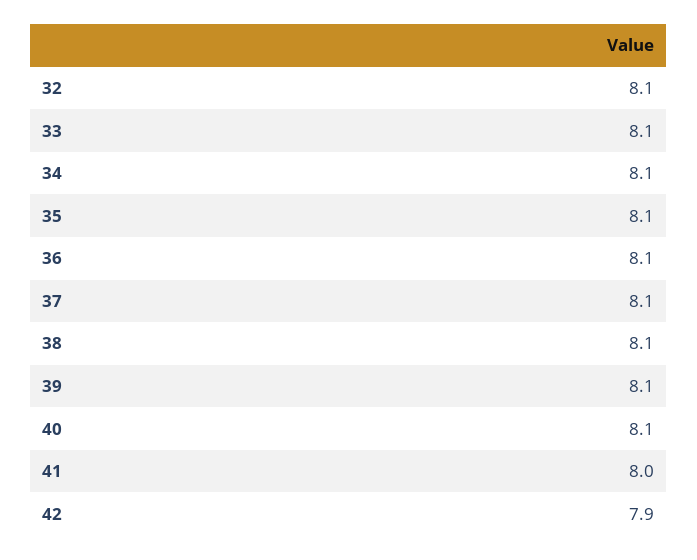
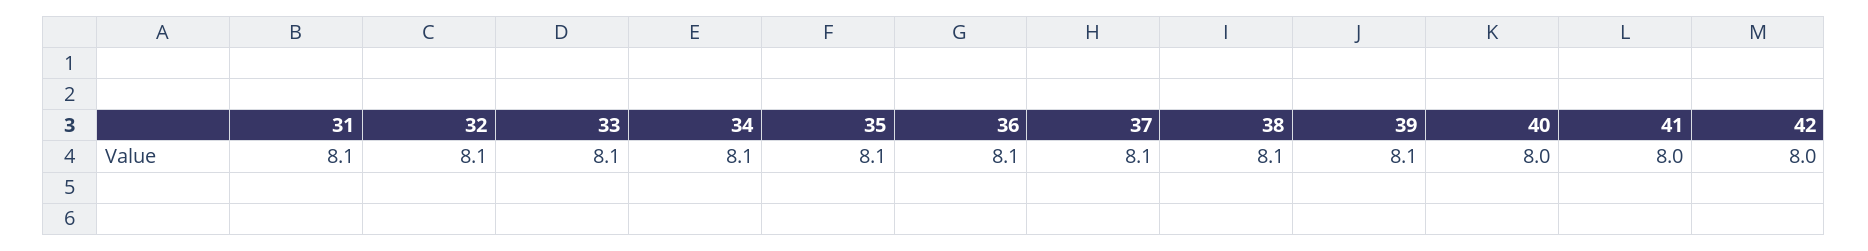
  {
    "32": 8.1,
    "33": 8.1,
    "34": 8.1,
    "35": 8.1,
    "36": 8.1,
    "37": 8.1,
    "38": 8.1,
    "39": 8.1,
-   "40": 8.1,
+   "40": 8,
    "41": 8,
-   "42": 7.9
+   "42": 8,
+   "31": 8.1
  }

